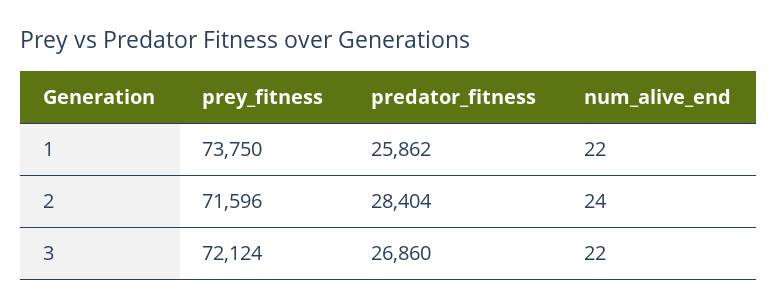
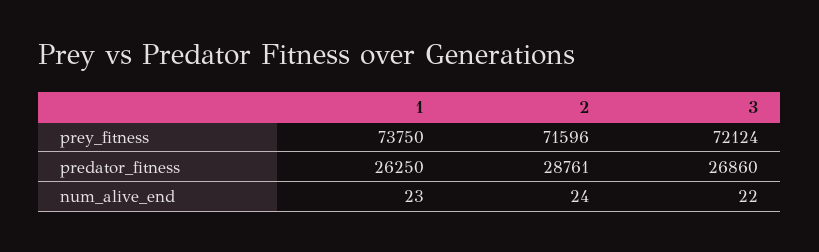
  {
    "prey_fitness": {
      "1": 73750,
      "2": 71596,
      "3": 72124
    },
    "predator_fitness": {
-     "1": 25862,
+     "1": 26250,
-     "2": 28404,
+     "2": 28761,
      "3": 26860
    },
    "num_alive_end": {
-     "1": 22,
+     "1": 23,
      "2": 24,
      "3": 22
    }
  }

